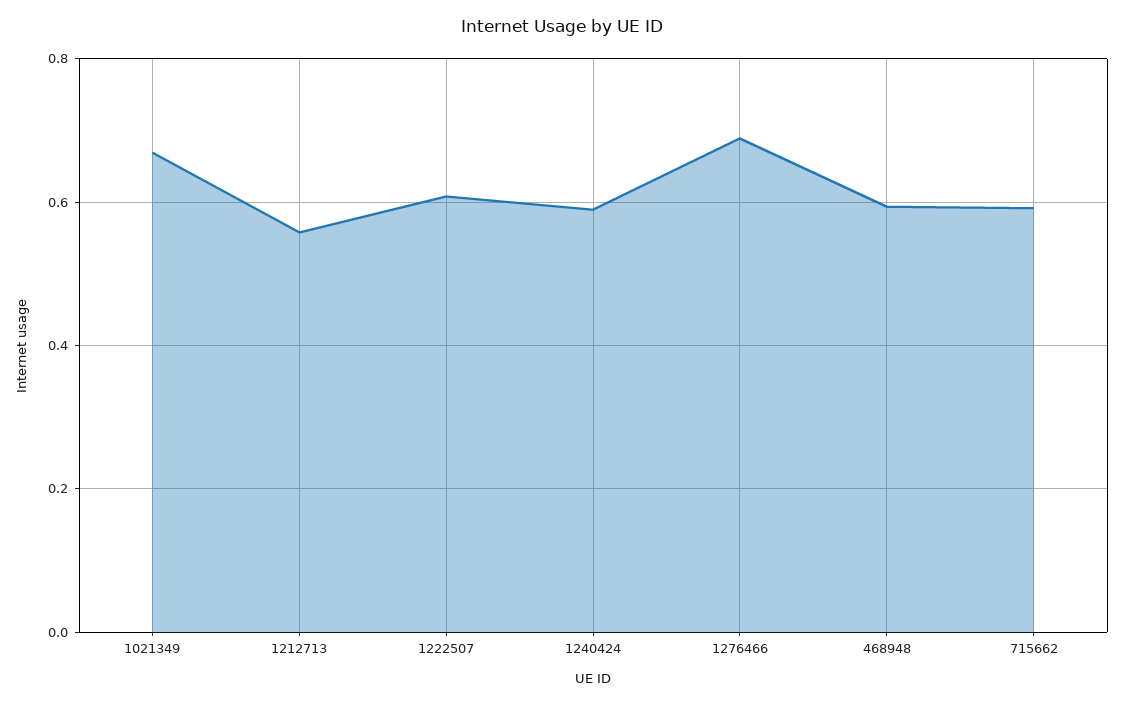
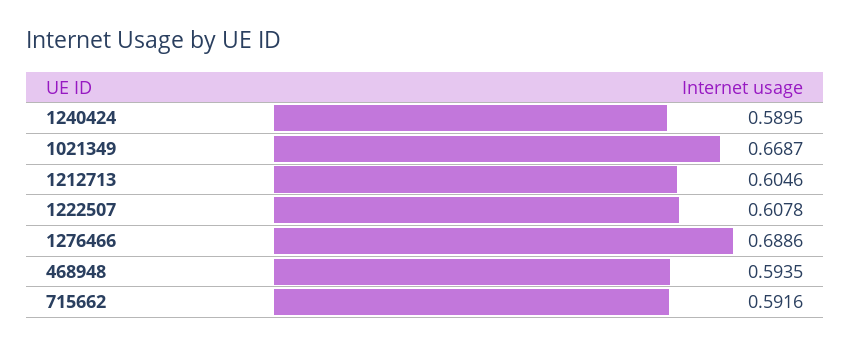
  {
    "1021349": 0.6687,
-   "1212713": 0.56,
+   "1212713": 0.6046,
    "1222507": 0.6078,
    "1240424": 0.5895,
    "1276466": 0.6886,
    "468948": 0.5935,
    "715662": 0.5916
  }

